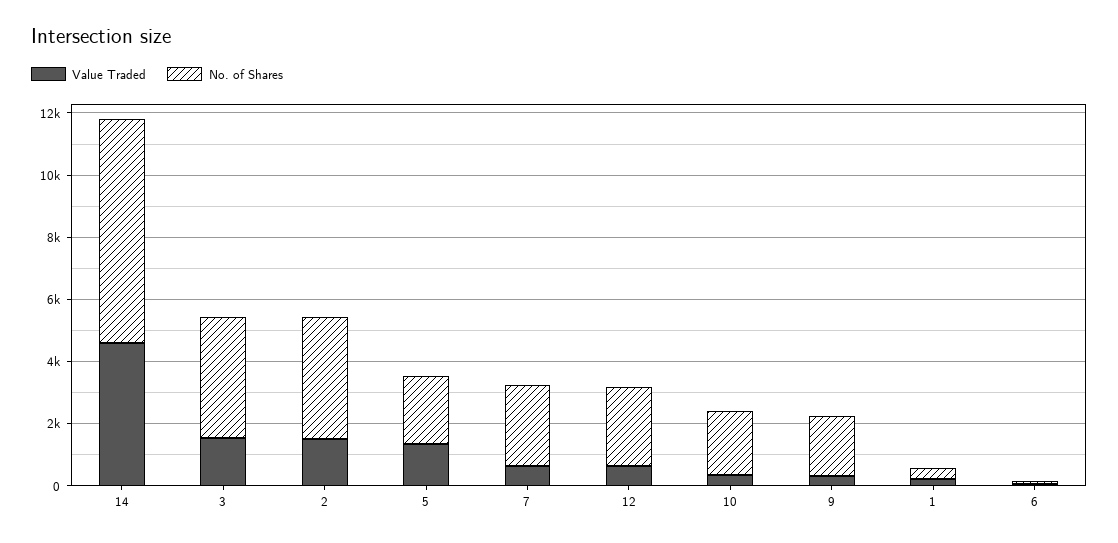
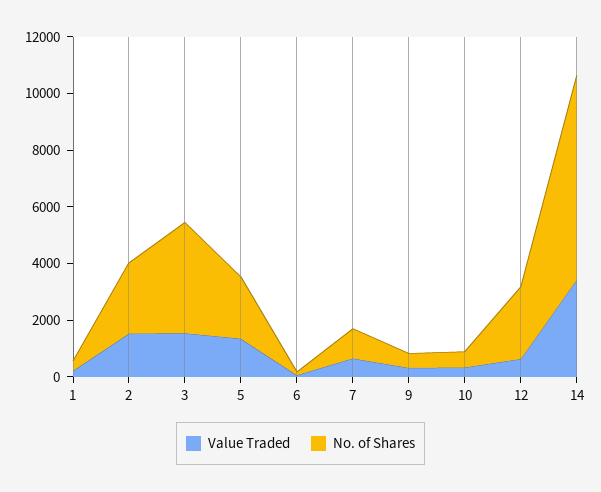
  {
    "Value Traded": {
-     "14": 4500,
+     "14": 3500,
      "3": 1500,
      "2": 1500,
      "5": 1500,
      "7": 500,
      "12": 500,
      "10": 500,
      "9": 500,
      "1": 0,
      "6": 0
    },
    "No. of Shares": {
      "14": 7000,
      "3": 4000,
-     "2": 4000,
+     "2": 2500,
      "5": 2000,
-     "7": 2500,
+     "7": 1000,
      "12": 2500,
-     "10": 2000,
+     "10": 500,
-     "9": 2000,
+     "9": 500,
      "1": 500,
      "6": 0
    }
  }

